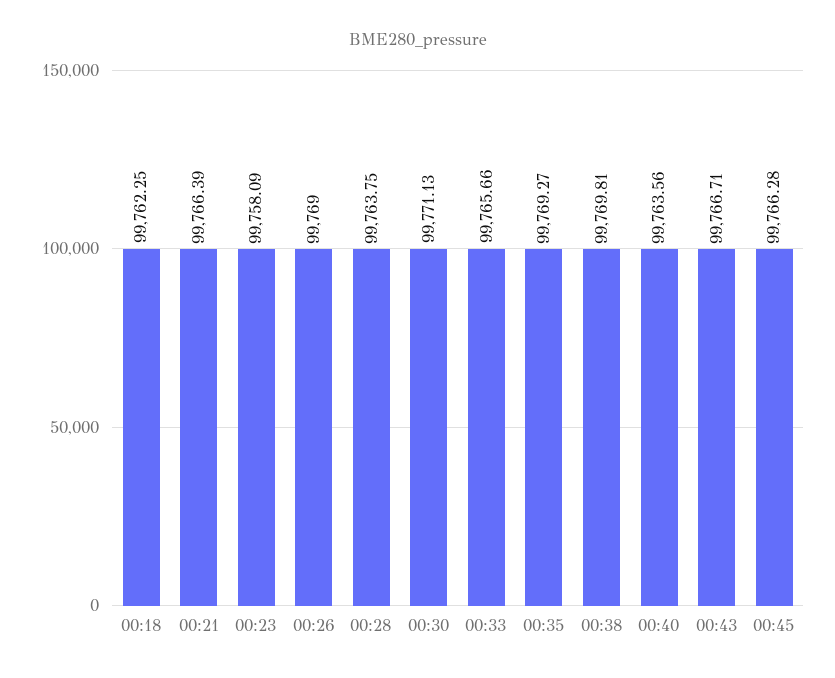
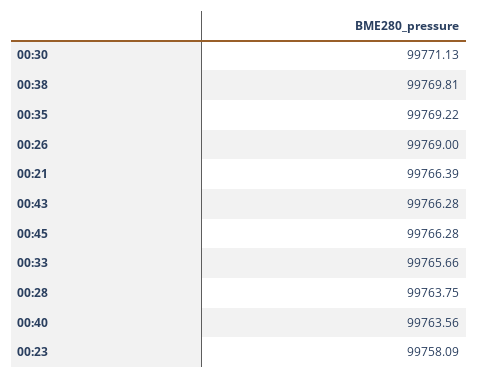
  {
-   "00:18": 99762.25,
    "00:21": 99766.39,
    "00:23": 99758.09,
    "00:26": 99769,
    "00:28": 99763.75,
    "00:30": 99771.13,
    "00:33": 99765.66,
-   "00:35": 99769.27,
+   "00:35": 99769.22,
    "00:38": 99769.81,
    "00:40": 99763.56,
-   "00:43": 99766.71,
+   "00:43": 99766.28,
    "00:45": 99766.28
  }

